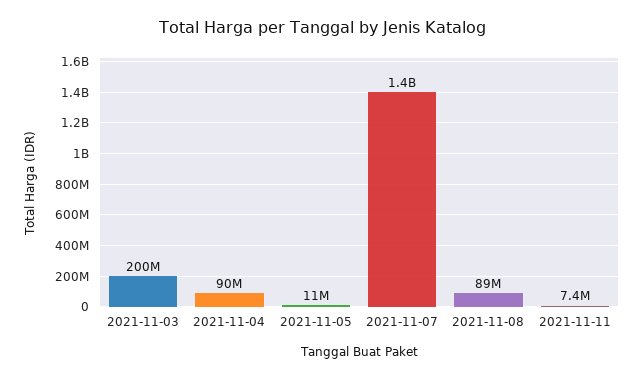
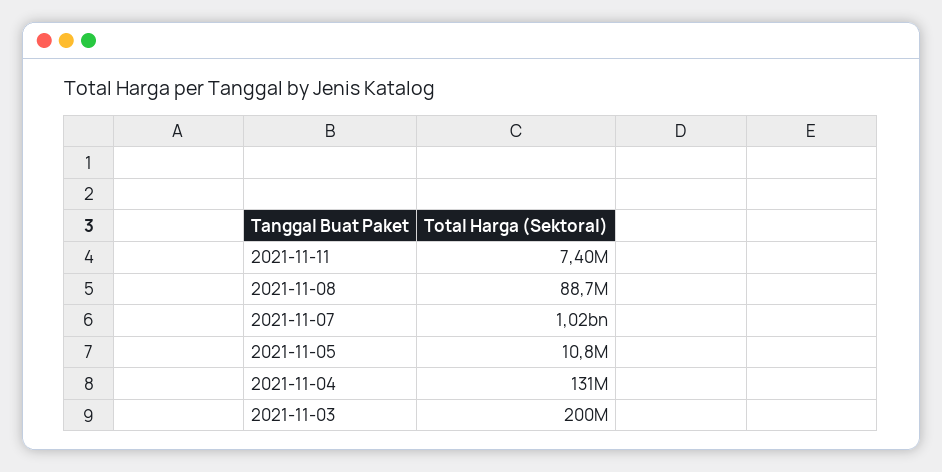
  {
    "2021-11-03": 200000000,
-   "2021-11-04": 90000000,
+   "2021-11-04": 131000000,
    "2021-11-05": 10800000,
-   "2021-11-07": 1400000000,
+   "2021-11-07": 1020000000,
    "2021-11-08": 88700000,
    "2021-11-11": 7400000
  }

